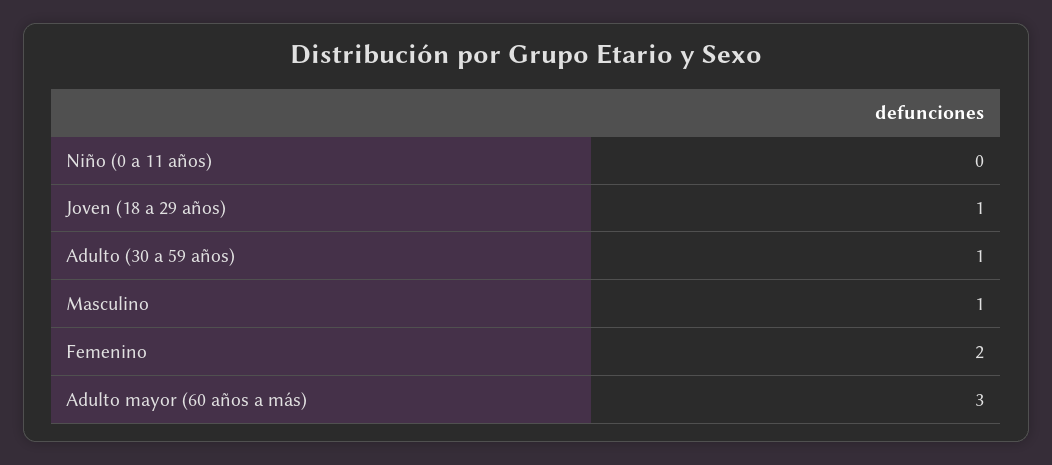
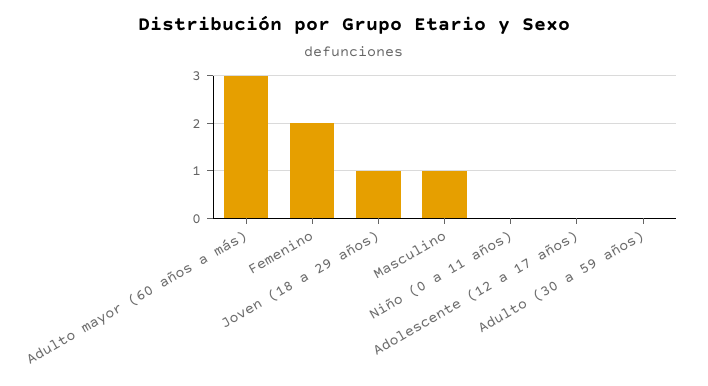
  {
    "Niño (0 a 11 años)": 0,
    "Joven (18 a 29 años)": 1,
-   "Adulto (30 a 59 años)": 1,
+   "Adulto (30 a 59 años)": 0,
    "Masculino": 1,
    "Femenino": 2,
-   "Adulto mayor (60 años a más)": 3
+   "Adulto mayor (60 años a más)": 3,
+   "Adolescente (12 a 17 años)": 0
  }

